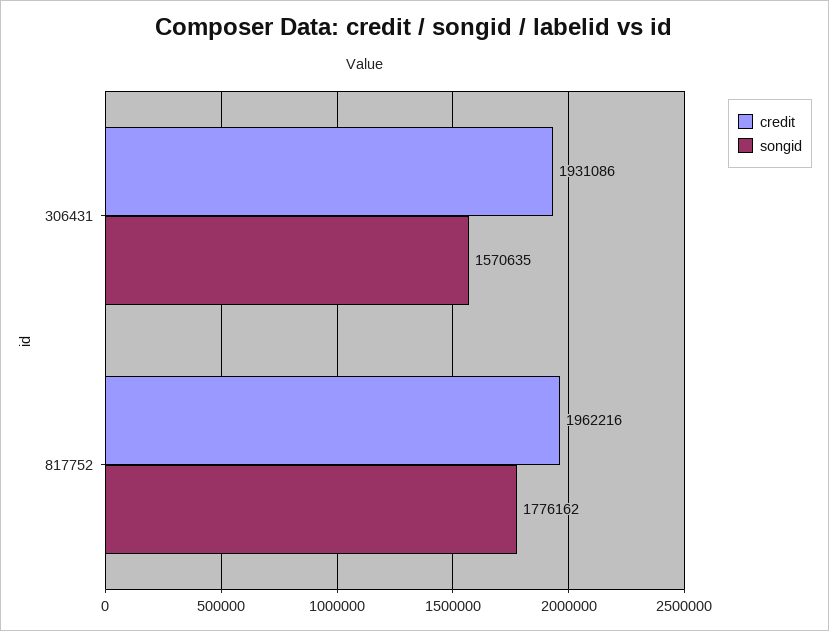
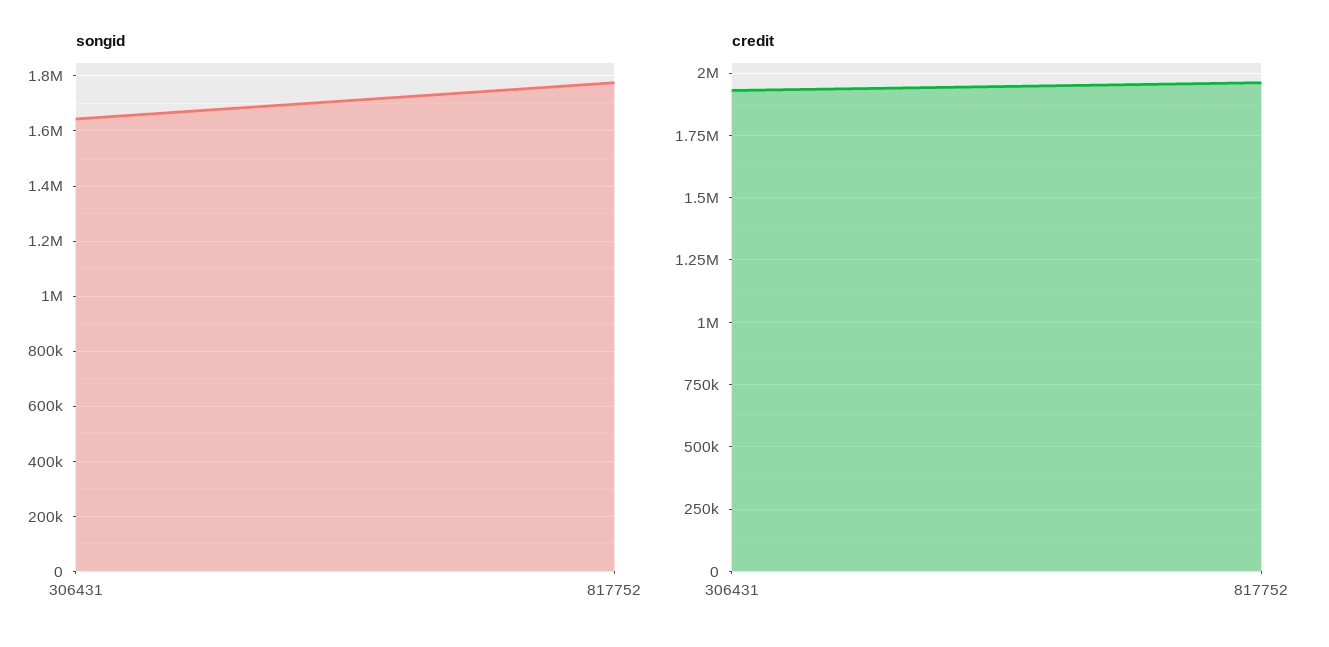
  {
    "credit": {
      "306431": 1931086,
      "817752": 1962216
    },
    "songid": {
-     "306431": 1570635,
+     "306431": 1650000,
      "817752": 1776162
    }
  }

